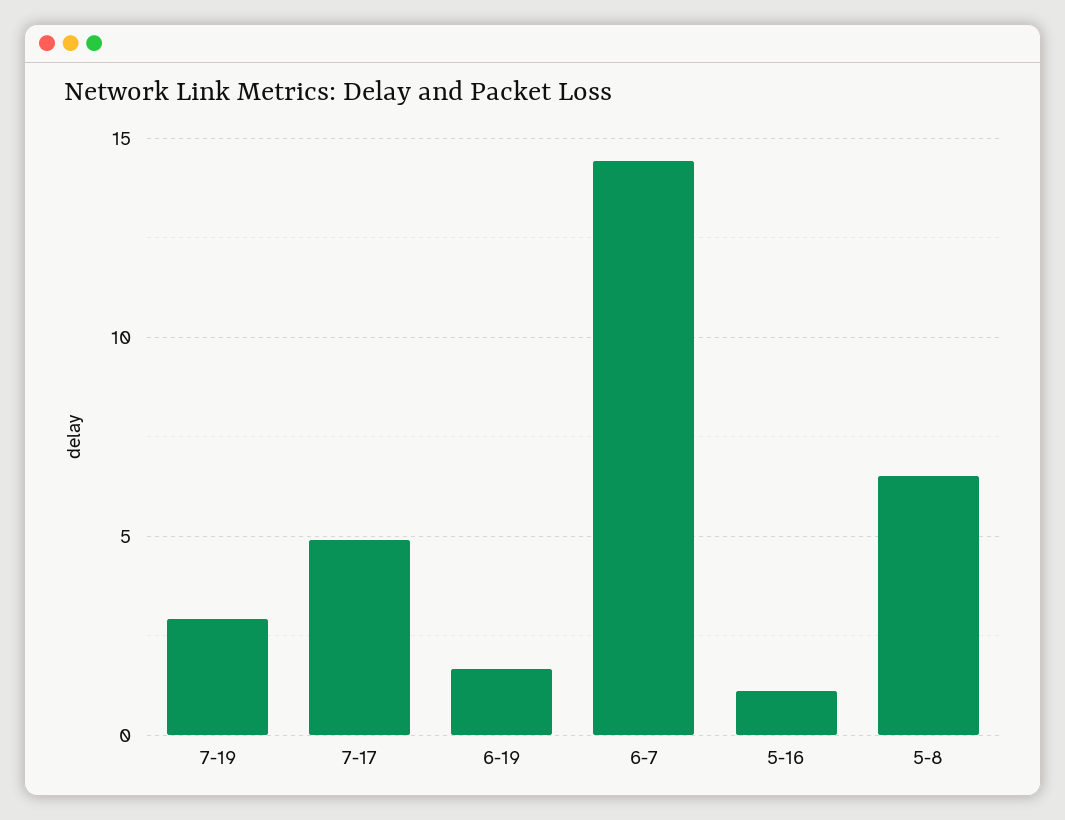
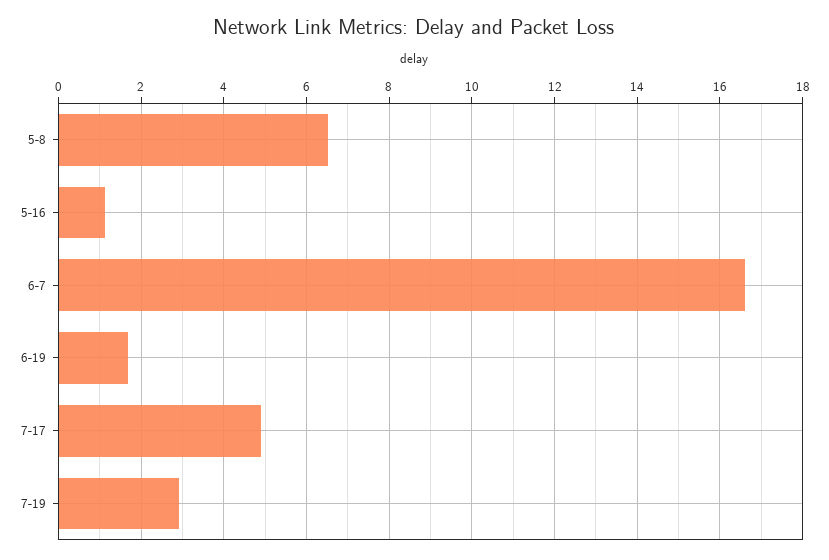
  {
    "7-19": 3,
    "7-17": 5,
    "6-19": 1.6,
-   "6-7": 14.5,
+   "6-7": 16.6,
    "5-16": 1.2,
    "5-8": 6.6
  }

